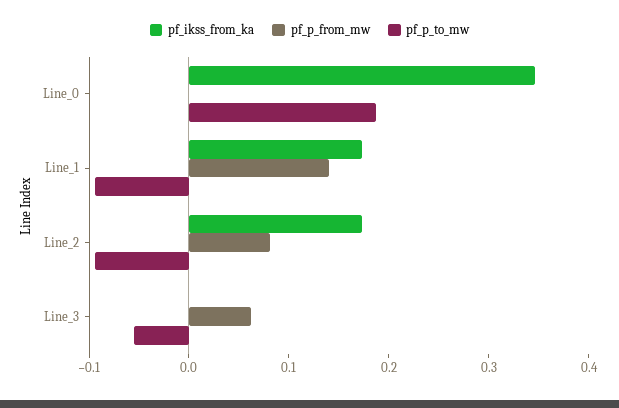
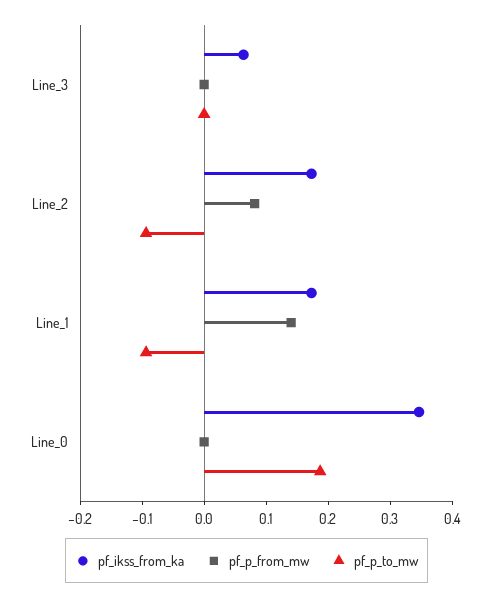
  {
    "pf_ikss_from_ka": {
      "Line_0": 0.34,
      "Line_1": 0.18,
      "Line_2": 0.18,
-     "Line_3": 0
+     "Line_3": 0.06
    },
    "pf_p_from_mw": {
      "Line_0": 0,
      "Line_1": 0.14,
      "Line_2": 0.08,
-     "Line_3": 0.06
+     "Line_3": 0
    },
    "pf_p_to_mw": {
      "Line_0": 0.18,
      "Line_1": -0.1,
      "Line_2": -0.1,
-     "Line_3": -0.06
+     "Line_3": 0
    }
  }

